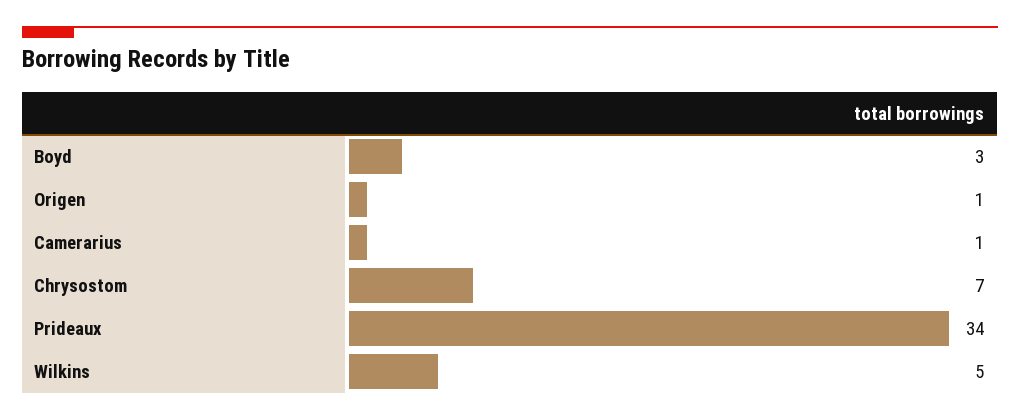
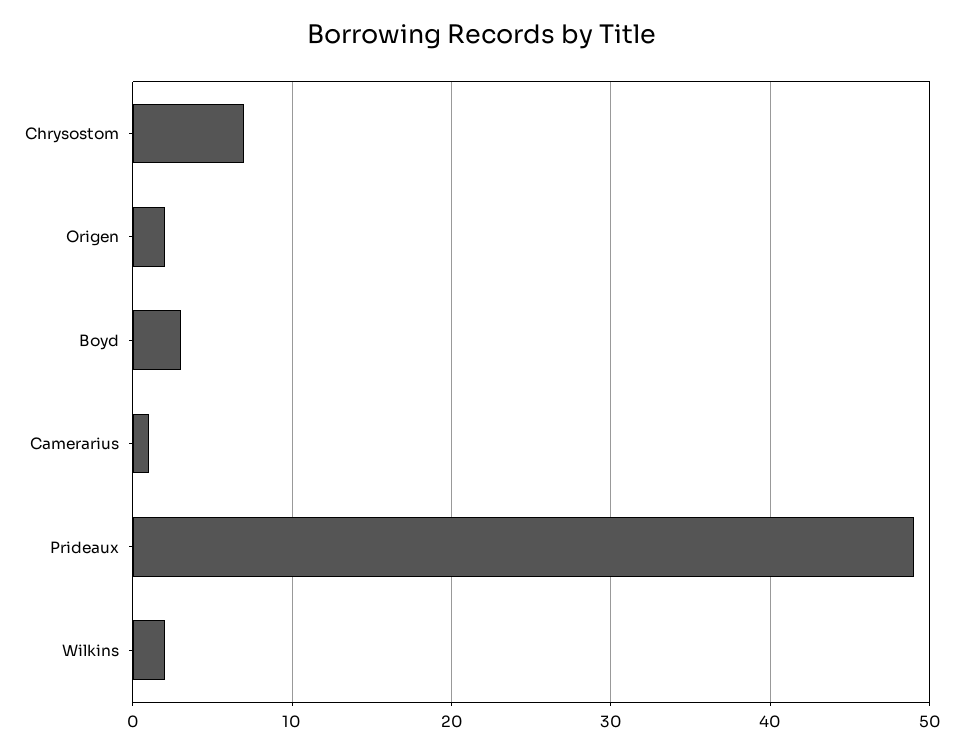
  {
    "Boyd": 3,
-   "Origen": 1,
+   "Origen": 2,
    "Camerarius": 1,
    "Chrysostom": 7,
-   "Prideaux": 34,
+   "Prideaux": 49,
-   "Wilkins": 5
+   "Wilkins": 2
  }

